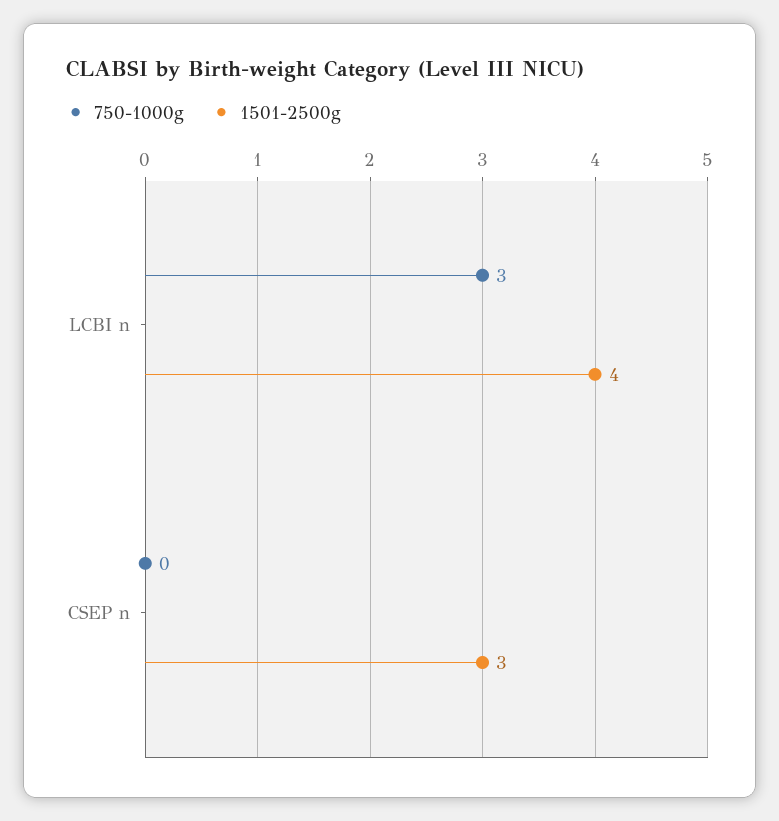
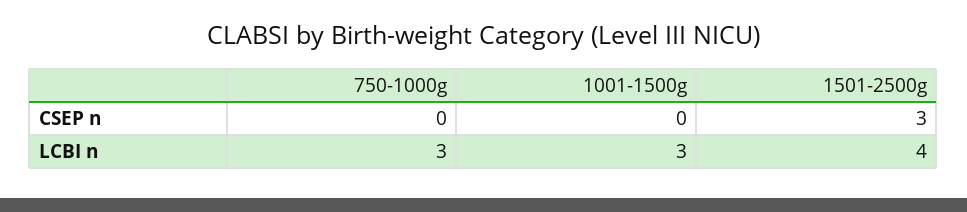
  {
    "750-1000g": {
      "LCBI n": 3,
      "CSEP n": 0
    },
    "1501-2500g": {
      "LCBI n": 4,
      "CSEP n": 3
-   }
+   },
+   "1001-1500g": {
+     "CSEP n": 0,
+     "LCBI n": 3
+   }
  }

